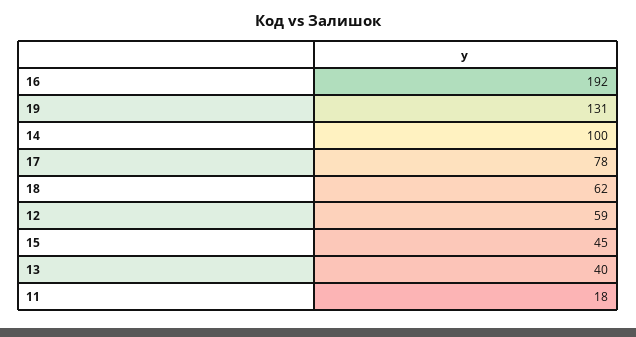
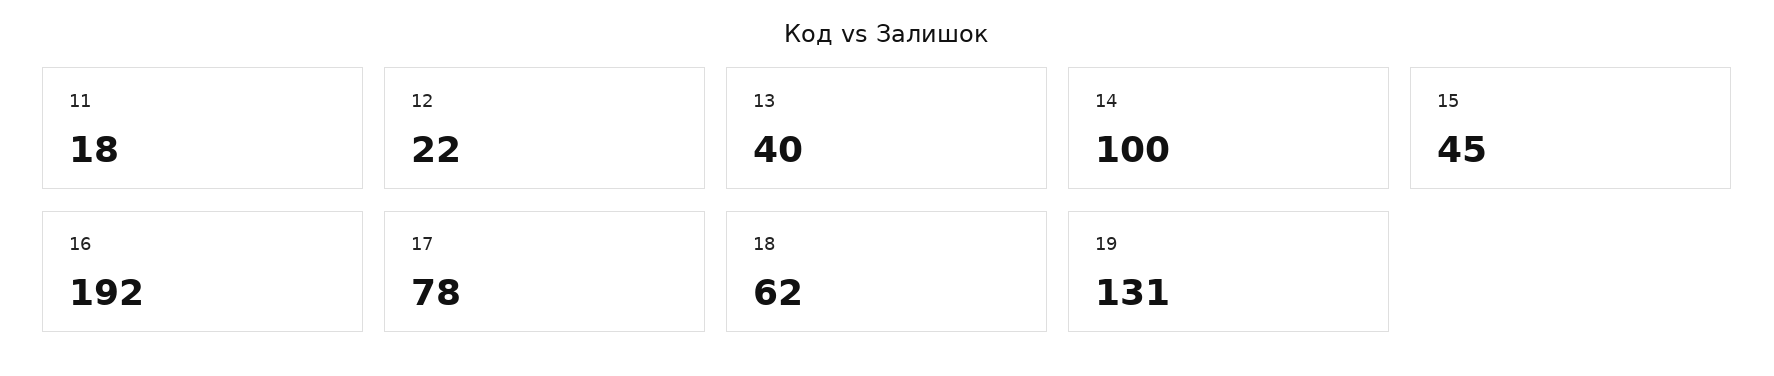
  {
    "16": 192,
    "19": 131,
    "14": 100,
    "17": 78,
    "18": 62,
-   "12": 59,
+   "12": 22,
    "15": 45,
    "13": 40,
    "11": 18
  }

